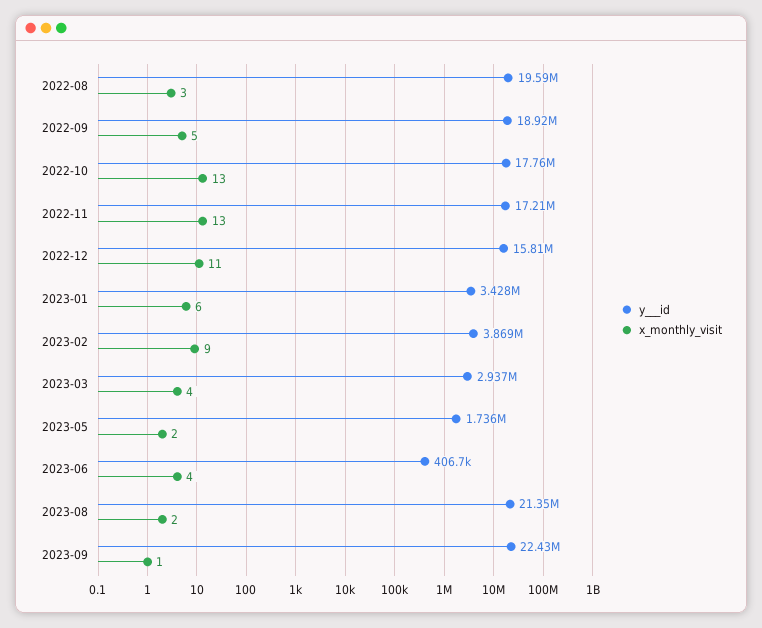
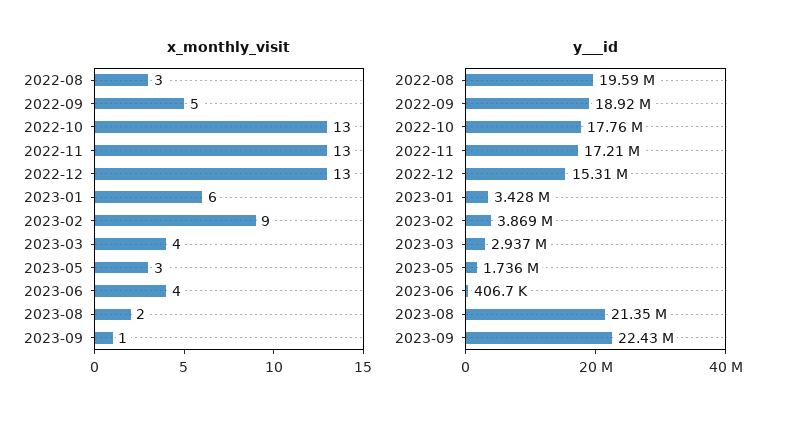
  {
    "y___id": {
      "2022-08": 19590000,
      "2022-09": 18920000,
      "2022-10": 17760000,
      "2022-11": 17210000,
-     "2022-12": 15810000,
+     "2022-12": 15310000,
      "2023-01": 3428000,
      "2023-02": 3869000,
      "2023-03": 2937000,
      "2023-05": 1736000,
      "2023-06": 406700,
      "2023-08": 21350000,
      "2023-09": 22430000
    },
    "x_monthly_visit": {
      "2022-08": 3,
      "2022-09": 5,
      "2022-10": 13,
      "2022-11": 13,
-     "2022-12": 11,
+     "2022-12": 13,
      "2023-01": 6,
      "2023-02": 9,
      "2023-03": 4,
-     "2023-05": 2,
+     "2023-05": 3,
      "2023-06": 4,
      "2023-08": 2,
      "2023-09": 1
    }
  }

